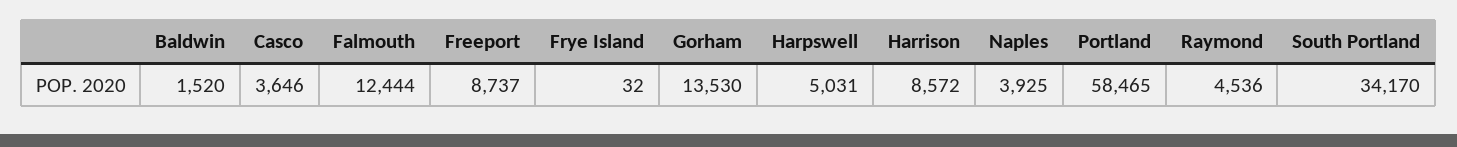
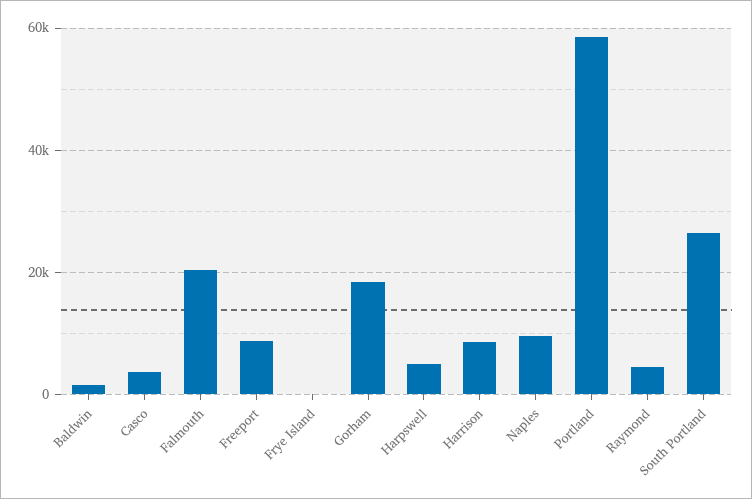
  {
    "Baldwin": 1520,
    "Casco": 3646,
-   "Falmouth": 12444,
+   "Falmouth": 20000,
    "Freeport": 8737,
    "Frye Island": 32,
-   "Gorham": 13530,
+   "Gorham": 18000,
    "Harpswell": 5031,
    "Harrison": 8572,
-   "Naples": 3925,
+   "Naples": 10000,
    "Portland": 58465,
    "Raymond": 4536,
-   "South Portland": 34170
+   "South Portland": 26000
  }

